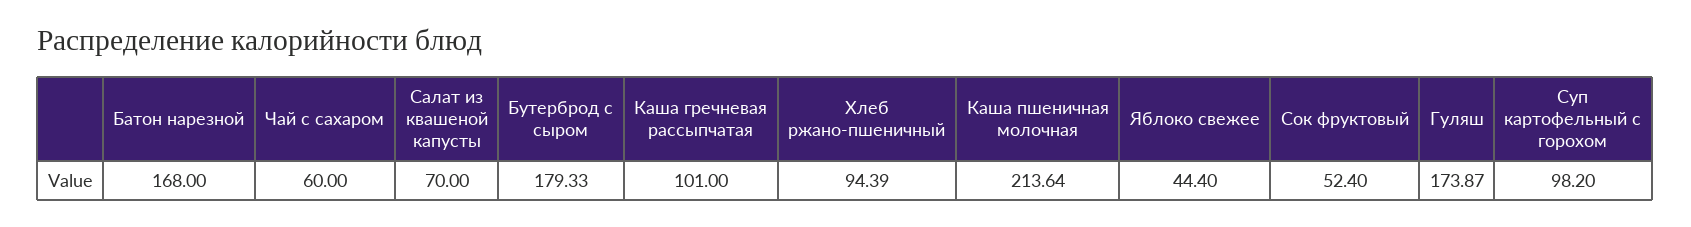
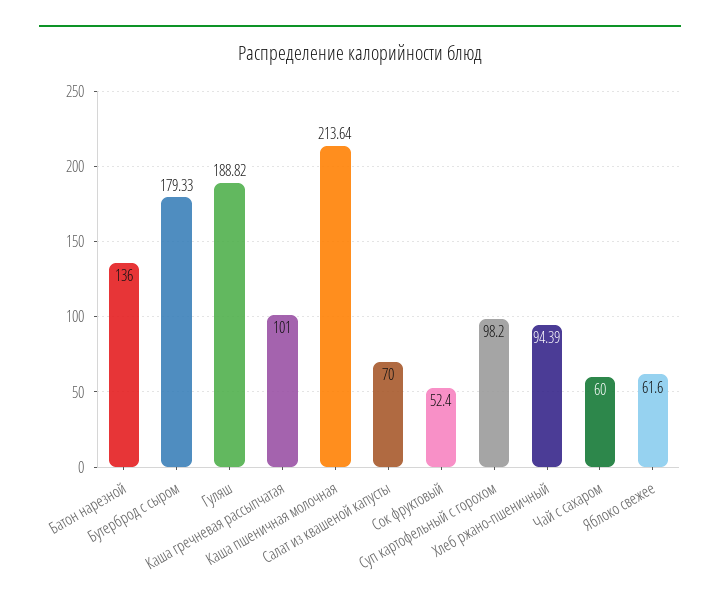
  {
-   "Батон нарезной": 168,
+   "Батон нарезной": 136,
    "Чай с сахаром": 60,
    "Салат из квашеной капусты": 70,
    "Бутерброд с сыром": 179.33,
    "Каша гречневая рассыпчатая": 101,
    "Хлеб ржано-пшеничный": 94.39,
    "Каша пшеничная молочная": 213.64,
-   "Яблоко свежее": 44.4,
+   "Яблоко свежее": 61.6,
    "Сок фруктовый": 52.4,
-   "Гуляш": 173.87,
+   "Гуляш": 188.82,
    "Суп картофельный с горохом": 98.2
  }

